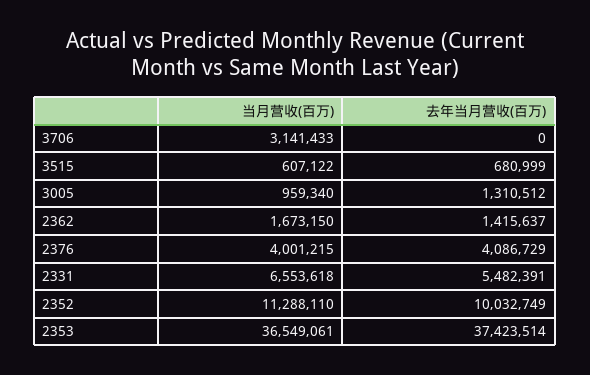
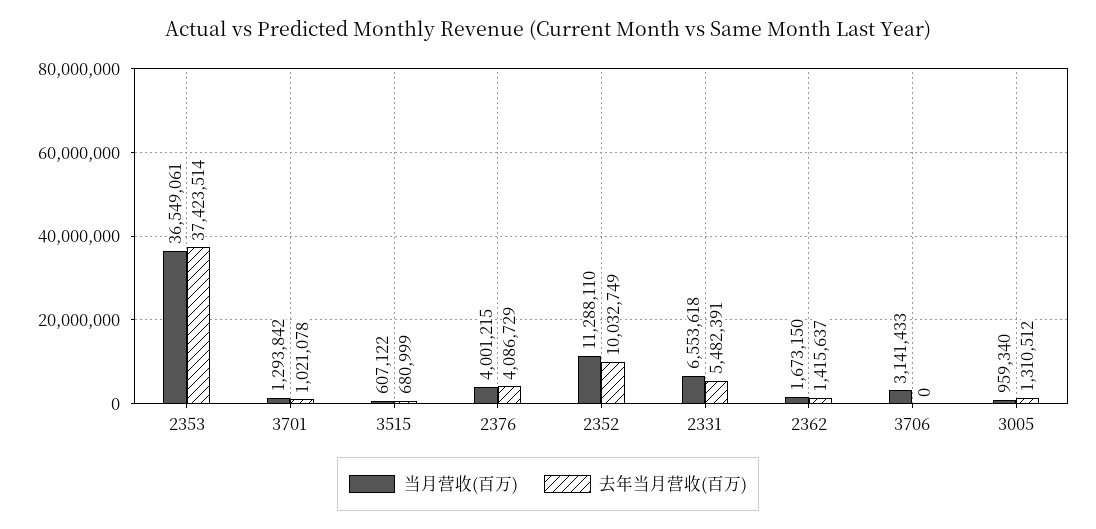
  {
    "当月营收(百万)": {
      "3706": 3141433,
      "3515": 607122,
      "3005": 959340,
      "2362": 1673150,
      "2376": 4001215,
      "2331": 6553618,
      "2352": 11288110,
-     "2353": 36549061
+     "2353": 36549061,
+     "3701": 1293842
    },
    "去年当月营收(百万)": {
      "3706": 0,
      "3515": 680999,
      "3005": 1310512,
      "2362": 1415637,
      "2376": 4086729,
      "2331": 5482391,
      "2352": 10032749,
-     "2353": 37423514
+     "2353": 37423514,
+     "3701": 1021078
    }
  }

